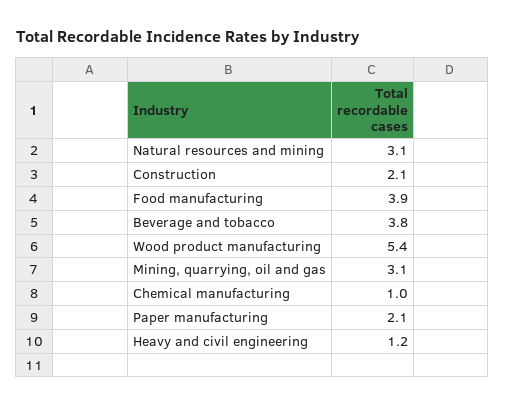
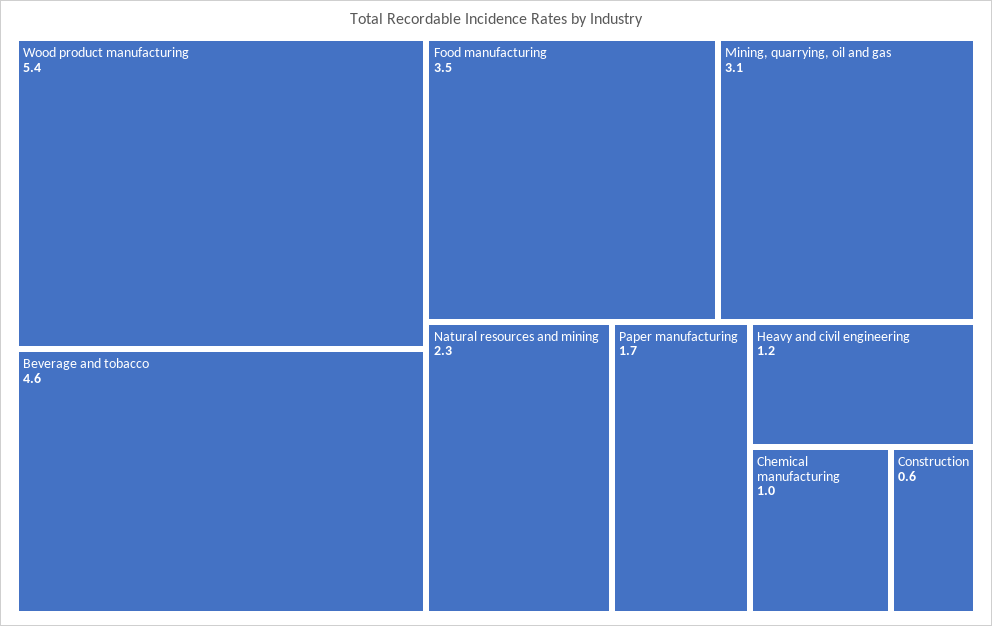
  {
-   "Natural resources and mining": 3.1,
+   "Natural resources and mining": 2.3,
-   "Construction": 2.1,
+   "Construction": 0.6,
-   "Food manufacturing": 3.9,
+   "Food manufacturing": 3.5,
-   "Beverage and tobacco": 3.8,
+   "Beverage and tobacco": 4.6,
    "Wood product manufacturing": 5.4,
    "Mining, quarrying, oil and gas": 3.1,
    "Chemical manufacturing": 1,
-   "Paper manufacturing": 2.1,
+   "Paper manufacturing": 1.7,
    "Heavy and civil engineering": 1.2
  }

